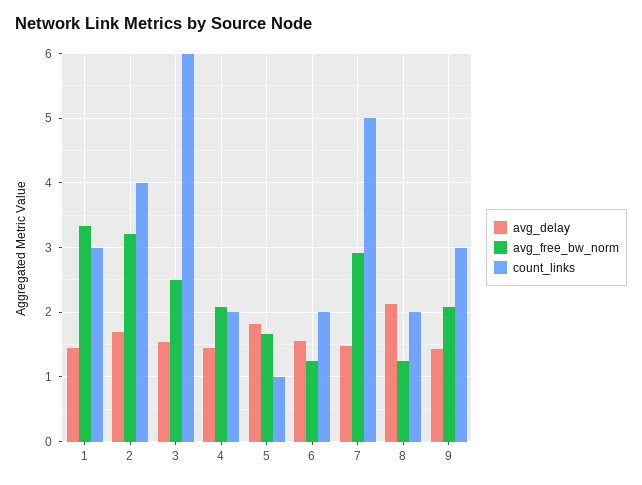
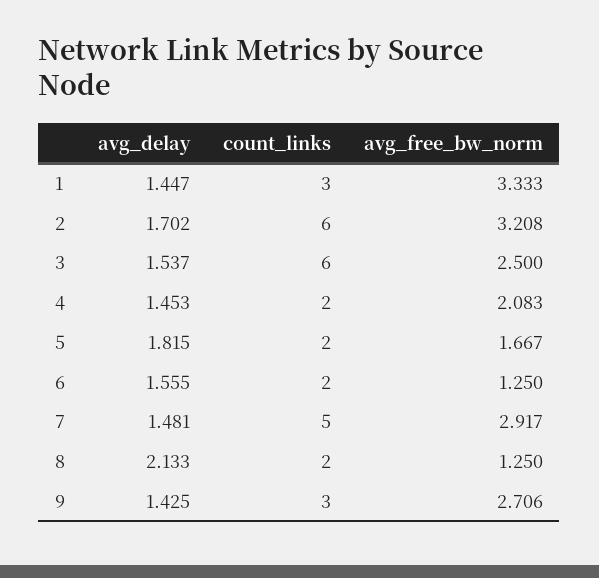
  {
    "avg_delay": {
      "1": 1.447,
      "2": 1.702,
      "3": 1.537,
      "4": 1.453,
      "5": 1.815,
      "6": 1.555,
      "7": 1.481,
      "8": 2.133,
      "9": 1.425
    },
    "avg_free_bw_norm": {
      "1": 3.333,
      "2": 3.208,
      "3": 2.5,
      "4": 2.083,
      "5": 1.667,
      "6": 1.25,
      "7": 2.917,
      "8": 1.25,
-     "9": 2.1
+     "9": 2.706
    },
    "count_links": {
      "1": 3,
-     "2": 4,
+     "2": 6,
      "3": 6,
      "4": 2,
-     "5": 1,
+     "5": 2,
      "6": 2,
      "7": 5,
      "8": 2,
      "9": 3
    }
  }

